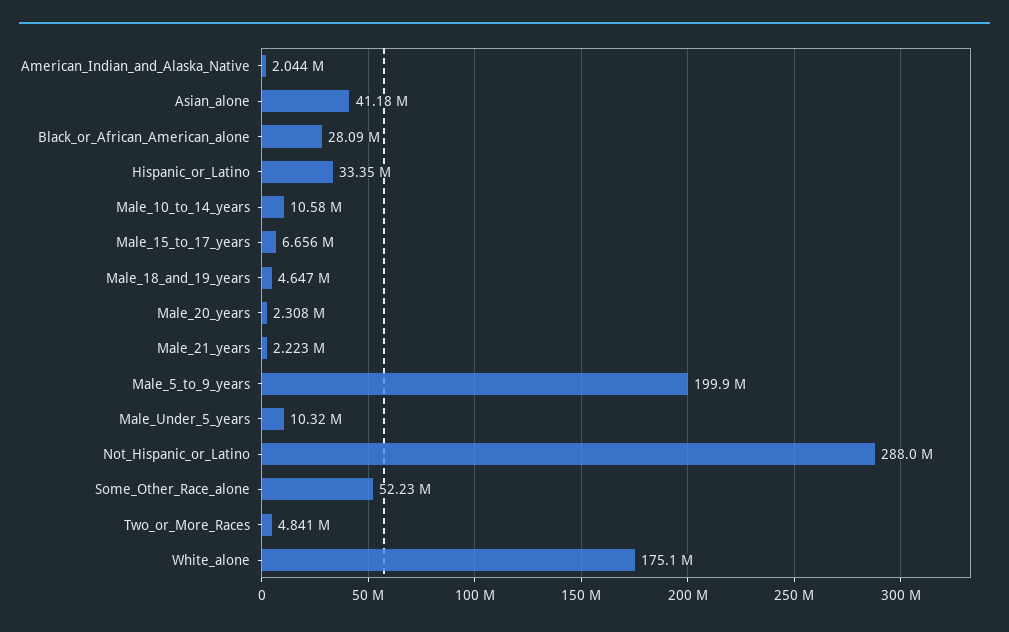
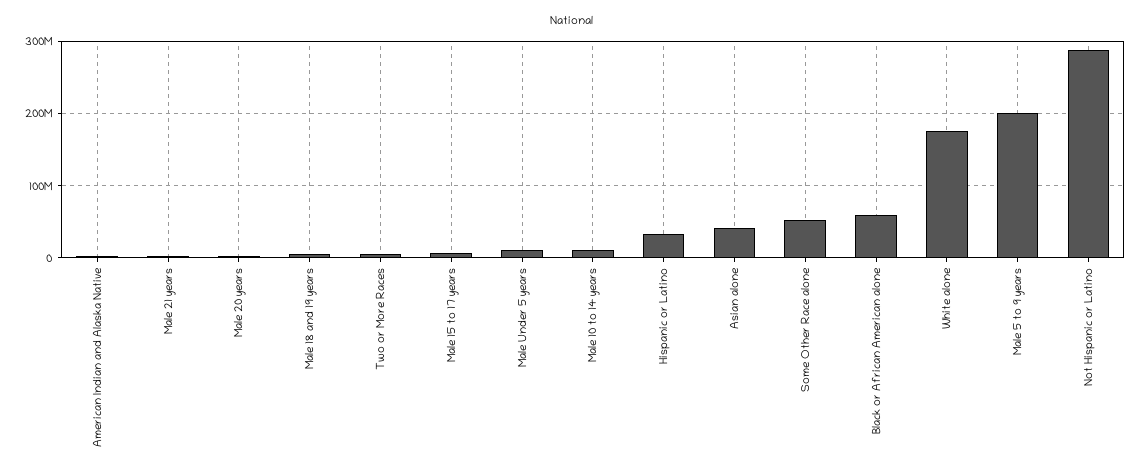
  {
    "American_Indian_and_Alaska_Native": 2044000,
    "Asian_alone": 41180000,
-   "Black_or_African_American_alone": 28090000,
+   "Black_or_African_American_alone": 60000000,
    "Hispanic_or_Latino": 33350000,
    "Male_10_to_14_years": 10580000,
    "Male_15_to_17_years": 6656000,
    "Male_18_and_19_years": 4647000,
    "Male_20_years": 2308000,
    "Male_21_years": 2223000,
    "Male_5_to_9_years": 199900000,
    "Male_Under_5_years": 10320000,
    "Not_Hispanic_or_Latino": 288000000,
    "Some_Other_Race_alone": 52230000,
    "Two_or_More_Races": 4841000,
    "White_alone": 175100000
  }

